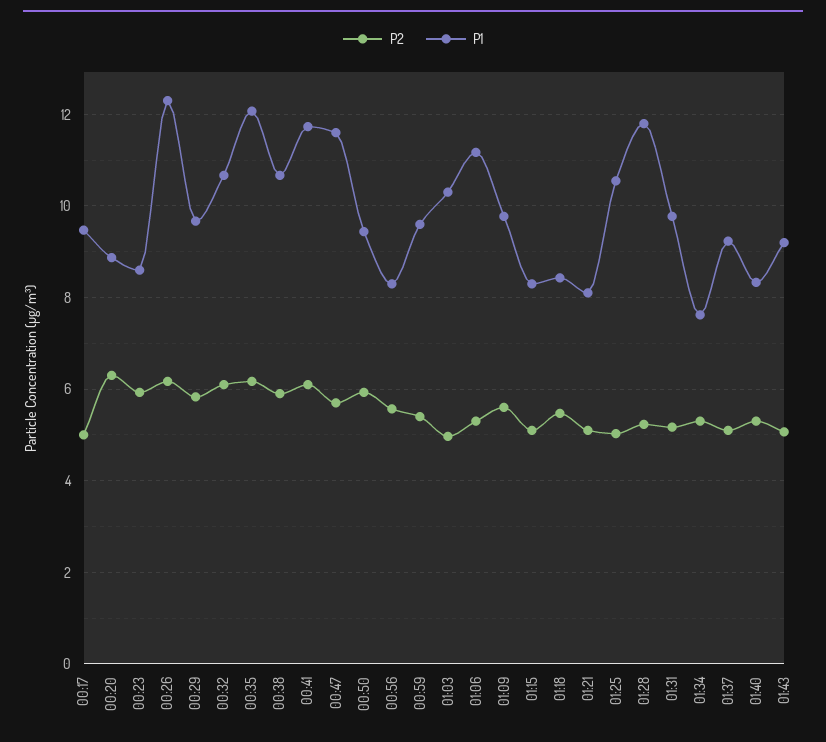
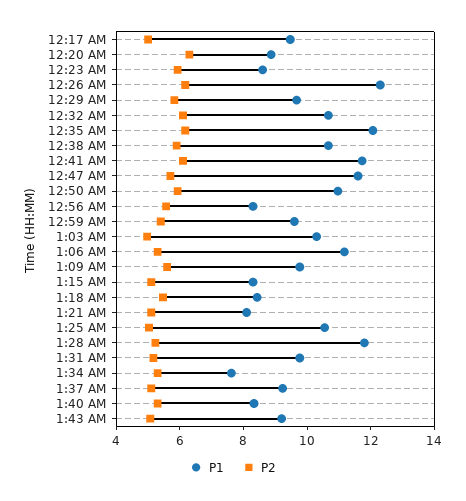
  {
    "P2": {
      "00:17": 5,
      "00:20": 6.4,
      "00:23": 6,
      "00:26": 6.2,
      "00:29": 5.8,
      "00:32": 6.2,
      "00:35": 6.2,
      "00:38": 6,
      "00:41": 6.2,
      "00:47": 5.8,
      "00:50": 6,
      "00:56": 5.6,
      "00:59": 5.4,
      "01:03": 5,
      "01:06": 5.4,
      "01:09": 5.6,
      "01:15": 5.2,
      "01:18": 5.4,
      "01:21": 5.2,
      "01:25": 5,
      "01:28": 5.2,
      "01:31": 5.2,
      "01:34": 5.4,
      "01:37": 5.2,
      "01:40": 5.4,
      "01:43": 5
    },
    "P1": {
      "00:17": 9.4,
      "00:20": 8.8,
      "00:23": 8.6,
      "00:26": 12.4,
      "00:29": 9.6,
      "00:32": 10.6,
      "00:35": 12,
      "00:38": 10.6,
      "00:41": 11.8,
      "00:47": 11.6,
-     "00:50": 9.4,
+     "00:50": 11,
      "00:56": 8.4,
      "00:59": 9.6,
      "01:03": 10.4,
      "01:06": 11.2,
      "01:09": 9.8,
      "01:15": 8.4,
      "01:18": 8.4,
      "01:21": 8.2,
      "01:25": 10.6,
      "01:28": 11.8,
      "01:31": 9.8,
      "01:34": 7.6,
      "01:37": 9.2,
      "01:40": 8.4,
      "01:43": 9.2
    }
  }

